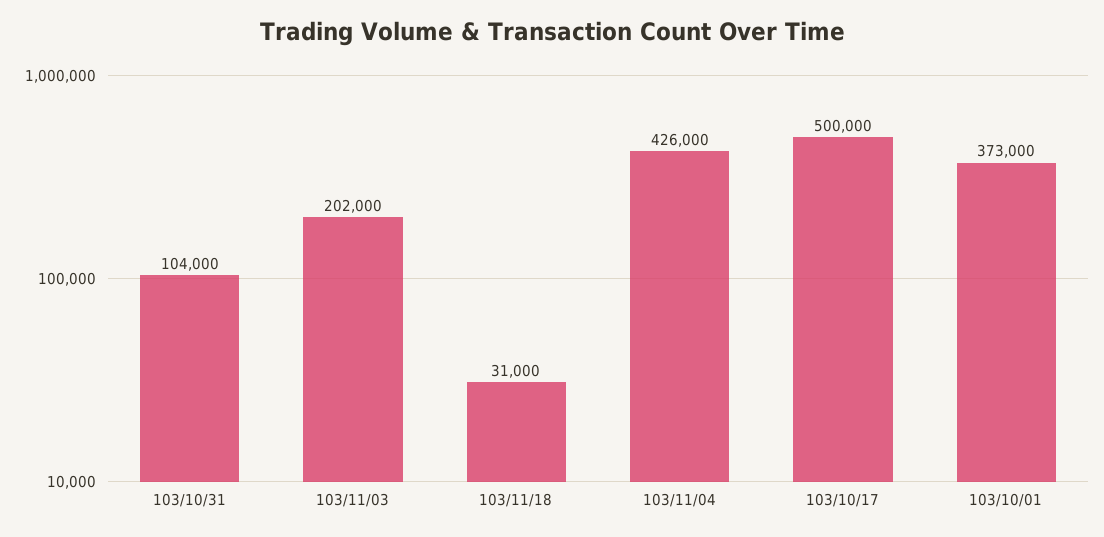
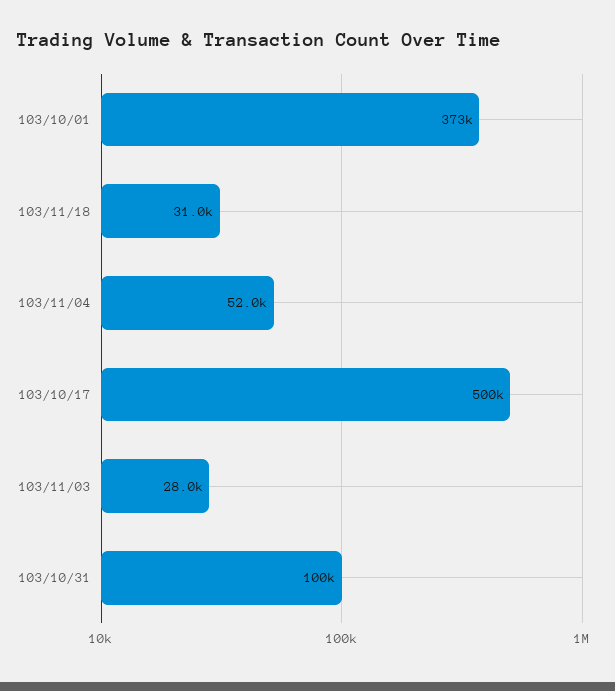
  {
-   "103/10/31": 104000,
+   "103/10/31": 100000,
-   "103/11/03": 202000,
+   "103/11/03": 28000,
    "103/11/18": 31000,
-   "103/11/04": 426000,
+   "103/11/04": 52000,
    "103/10/17": 500000,
    "103/10/01": 373000
  }

